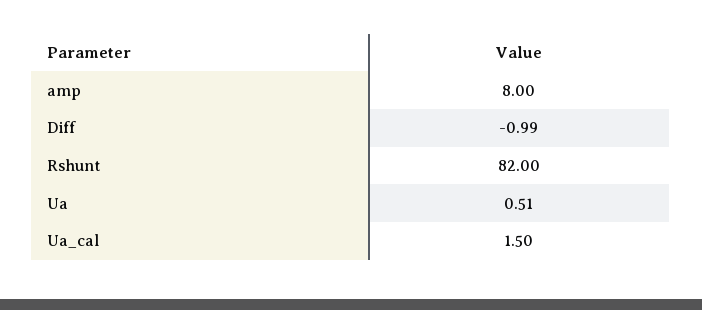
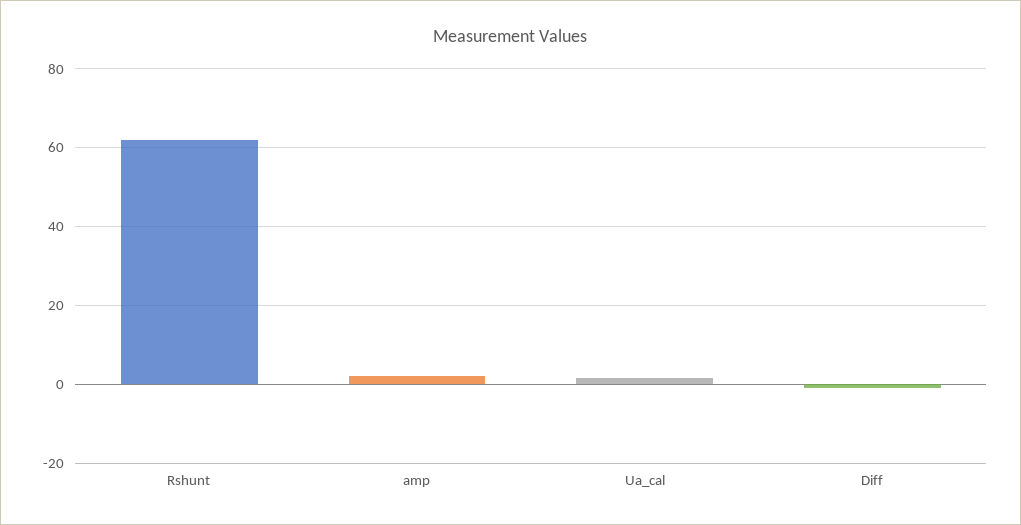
  {
-   "amp": 8,
+   "amp": 2,
    "Diff": -0.99,
-   "Rshunt": 82,
+   "Rshunt": 62,
-   "Ua": 0.51,
    "Ua_cal": 1.5
  }

